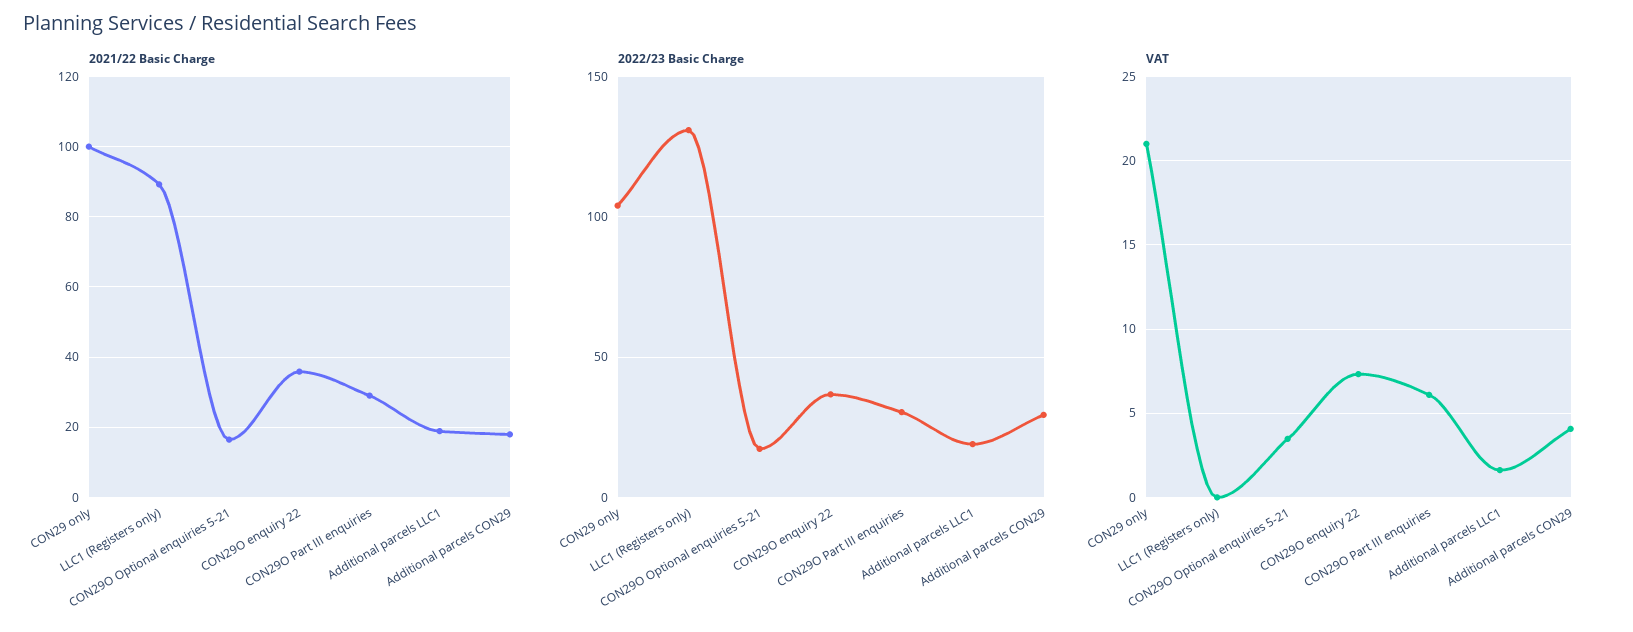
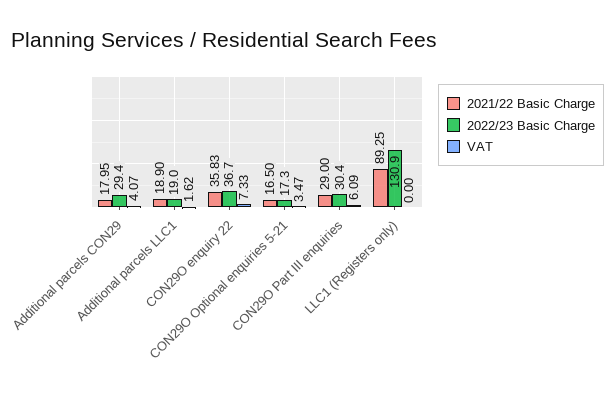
  {
    "2021/22 Basic Charge": {
-     "CON29 only": 100,
      "LLC1 (Registers only)": 89.25,
      "CON29O Optional enquiries 5-21": 16.5,
      "CON29O enquiry 22": 35.83,
      "CON29O Part III enquiries": 29,
      "Additional parcels LLC1": 18.9,
      "Additional parcels CON29": 17.95
    },
    "2022/23 Basic Charge": {
-     "CON29 only": 105,
      "LLC1 (Registers only)": 130.9,
      "CON29O Optional enquiries 5-21": 17.3,
      "CON29O enquiry 22": 36.7,
      "CON29O Part III enquiries": 30.4,
      "Additional parcels LLC1": 19,
      "Additional parcels CON29": 29.4
    },
    "VAT": {
-     "CON29 only": 21,
      "LLC1 (Registers only)": 0,
      "CON29O Optional enquiries 5-21": 3.47,
      "CON29O enquiry 22": 7.33,
      "CON29O Part III enquiries": 6.09,
      "Additional parcels LLC1": 1.62,
      "Additional parcels CON29": 4.07
    }
  }

